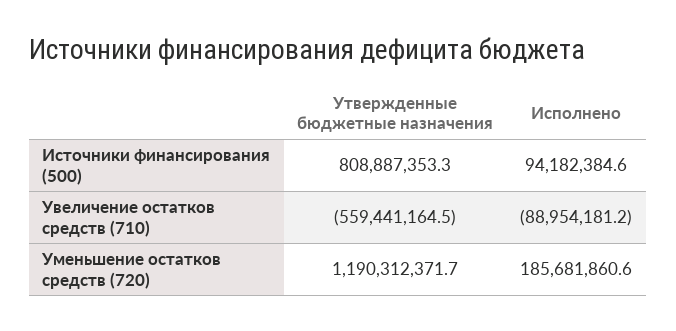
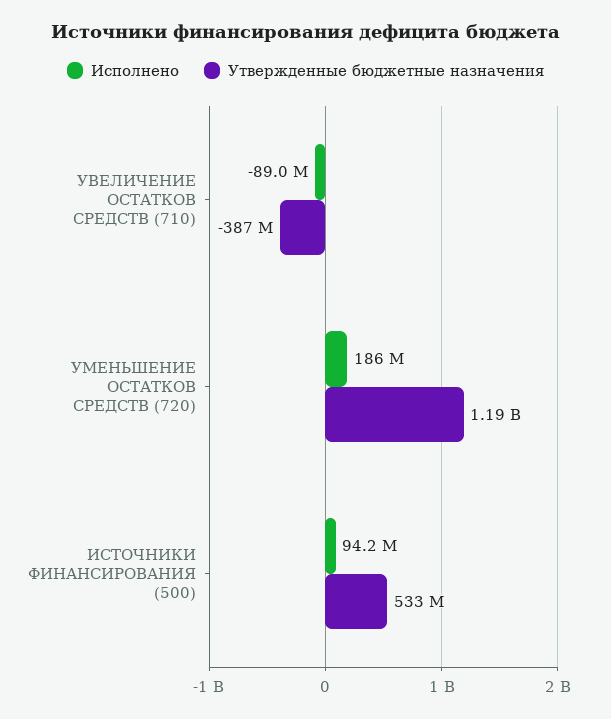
  {
    "Утвержденные бюджетные назначения": {
-     "Источники финансирования (500)": 808887353.3,
+     "Источники финансирования (500)": 533000000,
-     "Увеличение остатков средств (710)": -559441164.5,
+     "Увеличение остатков средств (710)": -387000000,
      "Уменьшение остатков средств (720)": 1190312371.7
    },
    "Исполнено": {
      "Источники финансирования (500)": 94182384.6,
      "Увеличение остатков средств (710)": -88954181.2,
      "Уменьшение остатков средств (720)": 185681860.6
    }
  }

